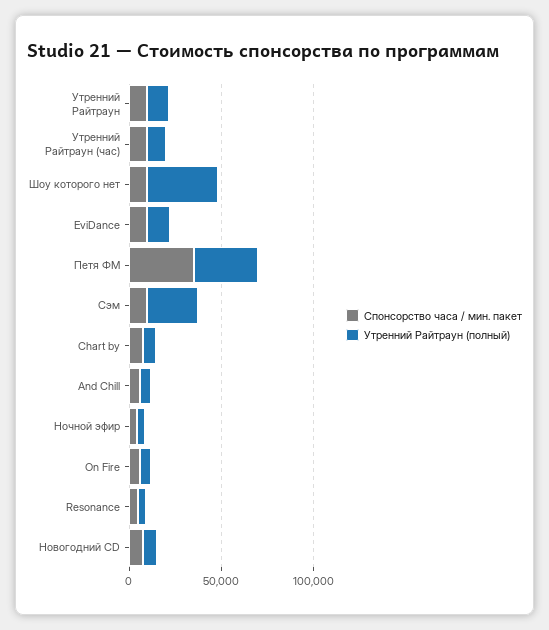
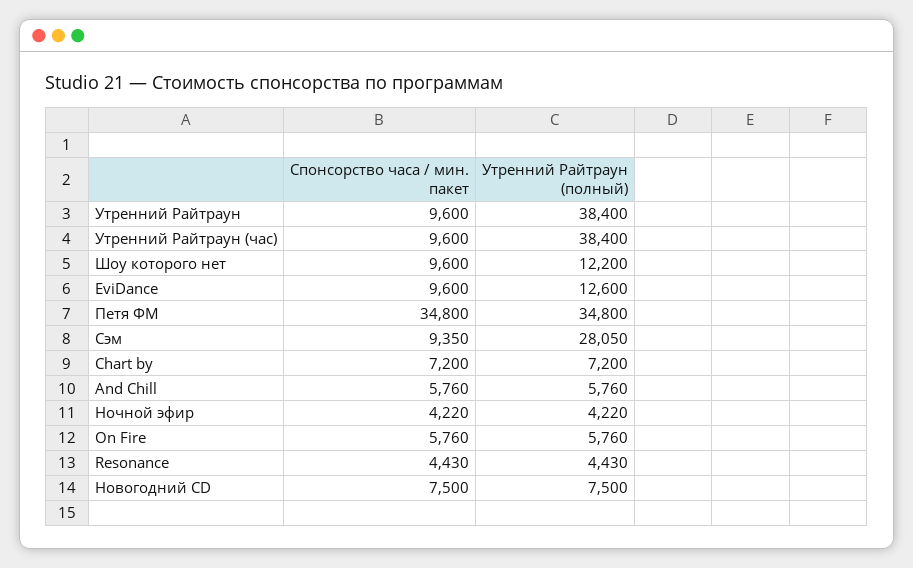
  {
    "Спонсорство часа / мин. пакет": {
      "Утренний Райтраун": 9600,
      "Утренний Райтраун (час)": 9600,
      "Шоу которого нет": 9600,
      "EviDance": 9600,
      "Петя ФМ": 34800,
      "Сэм": 9350,
      "Chart by": 7200,
      "And Chill": 5760,
      "Ночной эфир": 4220,
      "On Fire": 5760,
      "Resonance": 4430,
      "Новогодний CD": 7500
    },
    "Утренний Райтраун (полный)": {
-     "Утренний Райтраун": 10000,
+     "Утренний Райтраун": 38400,
-     "Утренний Райтраун (час)": 10000,
+     "Утренний Райтраун (час)": 38400,
-     "Шоу которого нет": 40000,
+     "Шоу которого нет": 12200,
      "EviDance": 12600,
      "Петя ФМ": 34800,
      "Сэм": 28050,
      "Chart by": 7200,
      "And Chill": 5760,
      "Ночной эфир": 4220,
      "On Fire": 5760,
      "Resonance": 4430,
      "Новогодний CD": 7500
    }
  }

